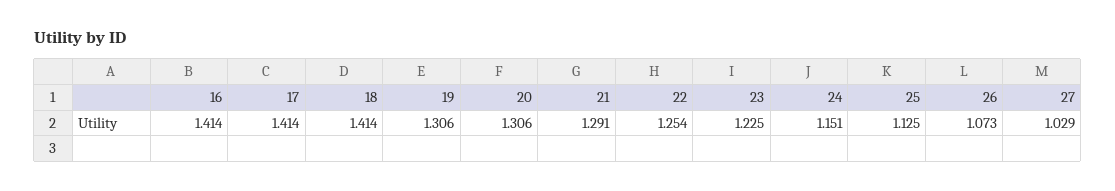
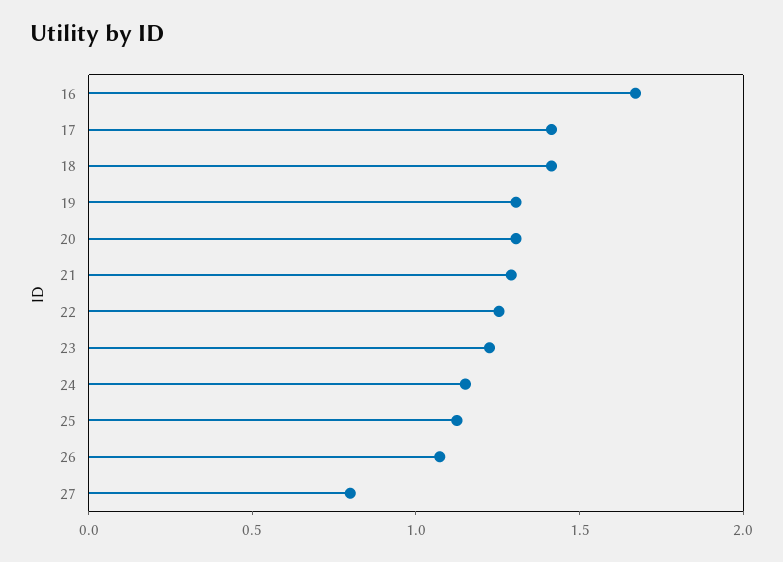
  {
-   "16": 1.414,
+   "16": 1.7,
    "17": 1.414,
    "18": 1.414,
    "19": 1.306,
    "20": 1.306,
    "21": 1.291,
    "22": 1.254,
    "23": 1.225,
    "24": 1.151,
    "25": 1.125,
    "26": 1.073,
-   "27": 1.029
+   "27": 0.8
  }

